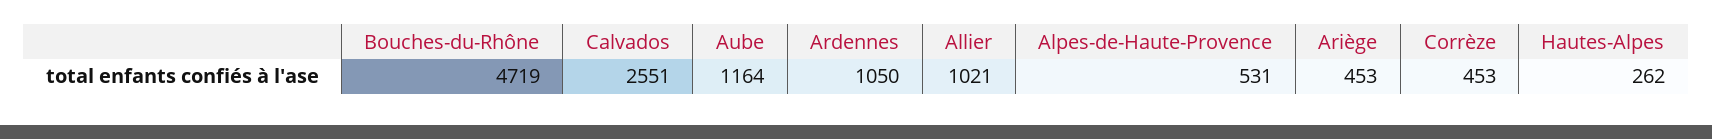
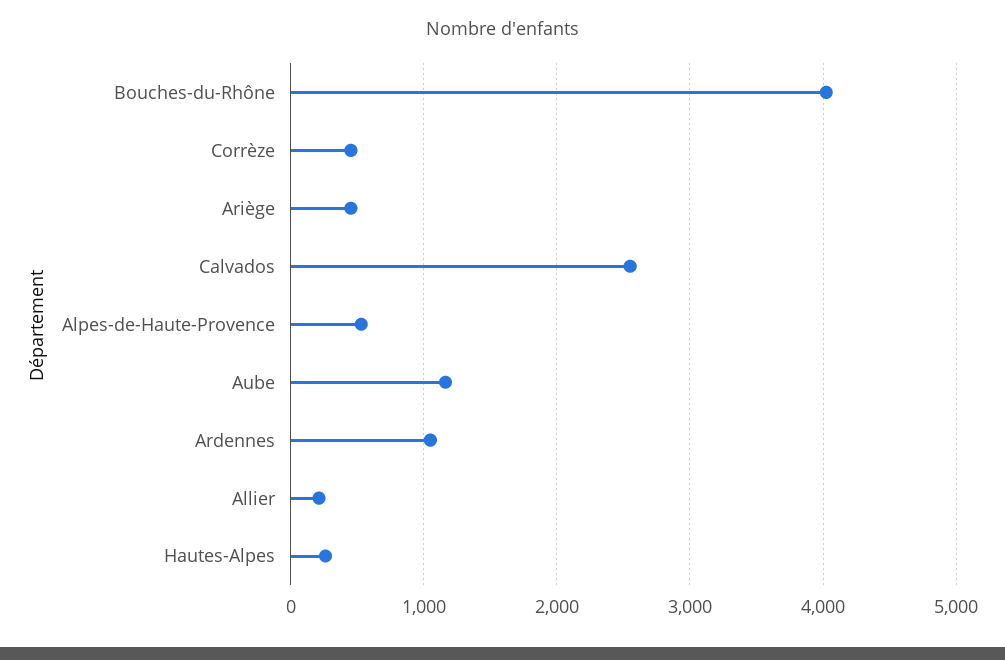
  {
-   "Bouches-du-Rhône": 4719,
+   "Bouches-du-Rhône": 4000,
    "Calvados": 2551,
    "Aube": 1164,
    "Ardennes": 1050,
-   "Allier": 1021,
+   "Allier": 200,
    "Alpes-de-Haute-Provence": 531,
    "Ariège": 453,
    "Corrèze": 453,
    "Hautes-Alpes": 262
  }

